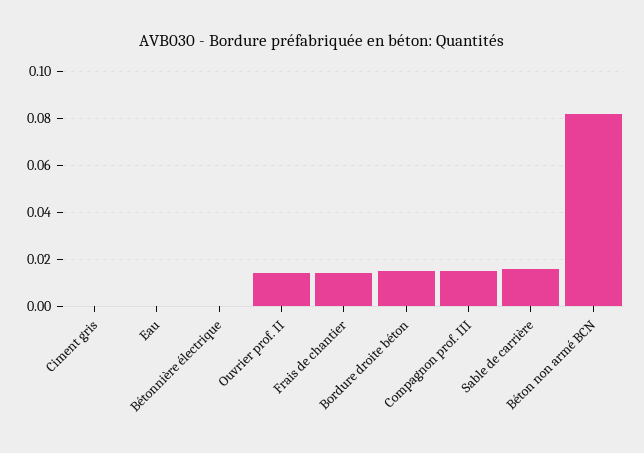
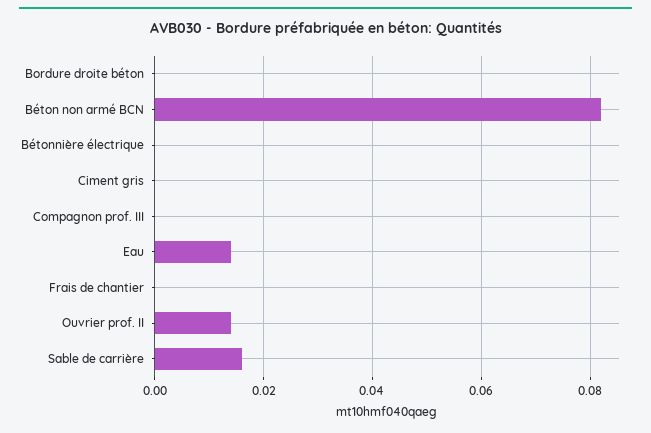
  {
    "Ciment gris": 0,
-   "Eau": 0,
+   "Eau": 0.015,
    "Bétonnière électrique": 0,
    "Ouvrier prof. II": 0.015,
-   "Frais de chantier": 0.015,
+   "Frais de chantier": 0,
-   "Bordure droite béton": 0.015,
+   "Bordure droite béton": 0,
-   "Compagnon prof. III": 0.015,
+   "Compagnon prof. III": 0,
    "Sable de carrière": 0.015,
    "Béton non armé BCN": 0.08
  }

